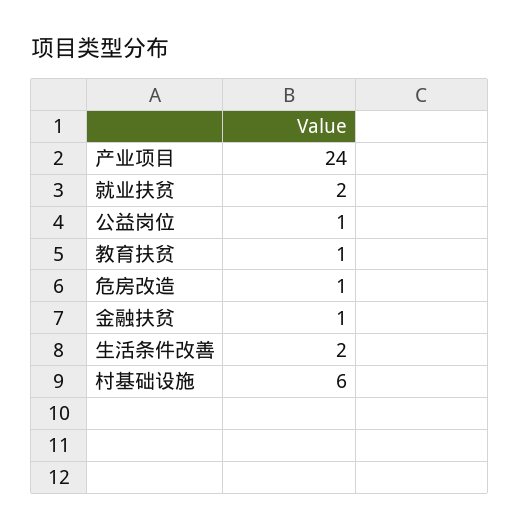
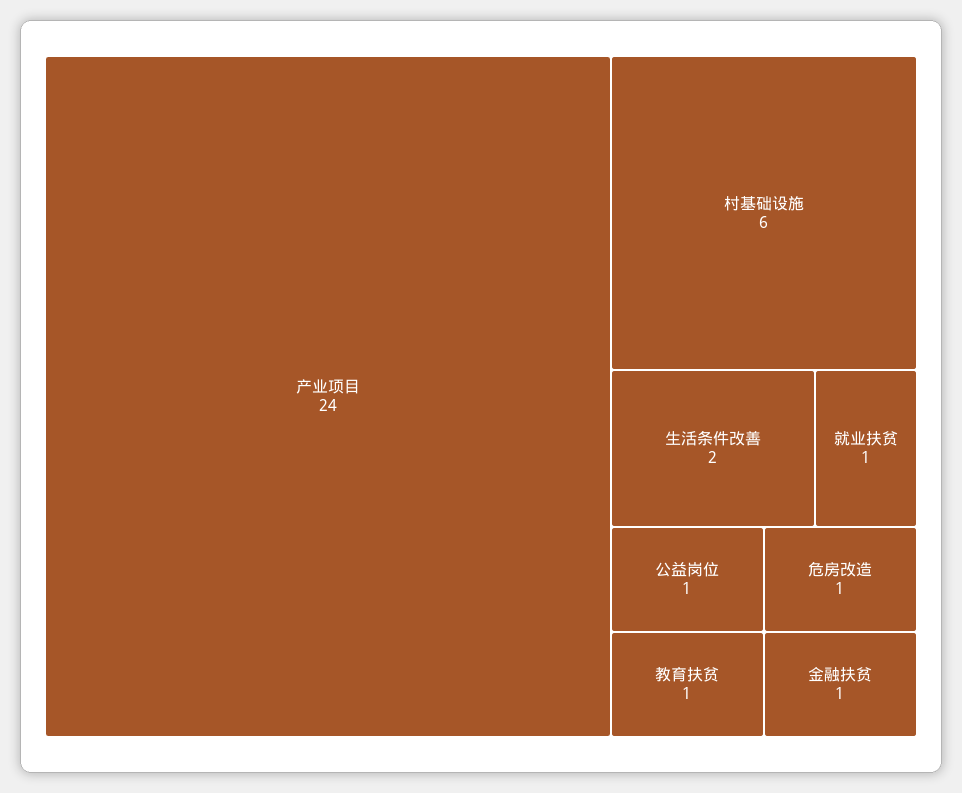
  {
    "产业项目": 24,
-   "就业扶贫": 2,
+   "就业扶贫": 1,
    "公益岗位": 1,
    "教育扶贫": 1,
    "危房改造": 1,
    "金融扶贫": 1,
    "生活条件改善": 2,
    "村基础设施": 6
  }

